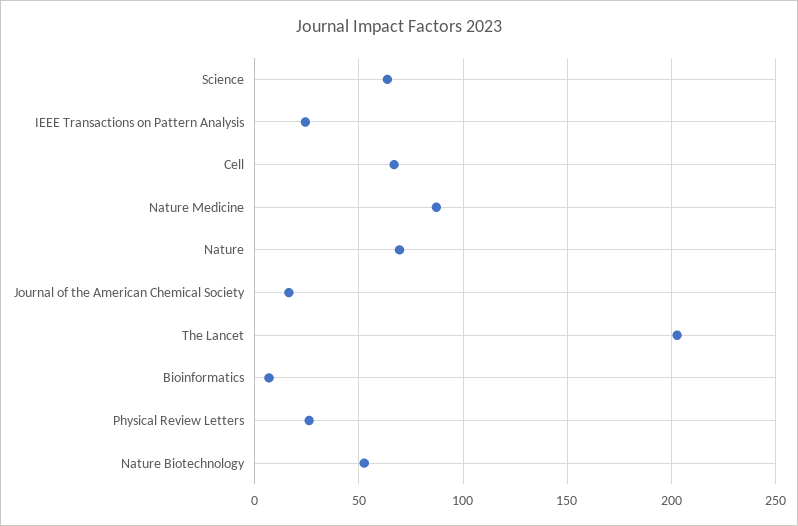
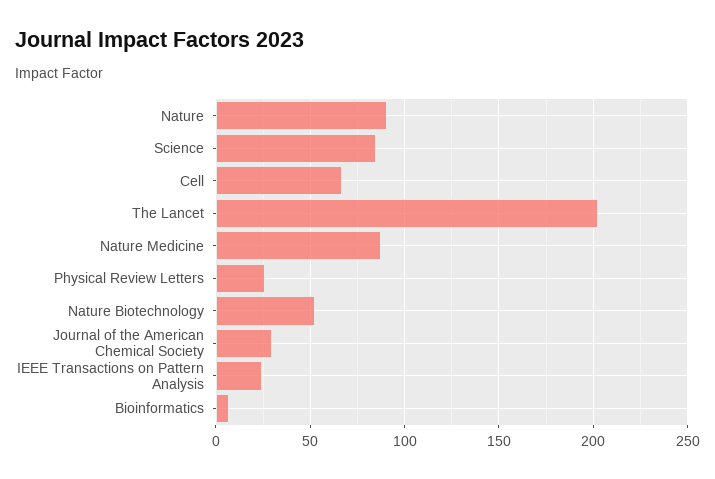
  {
-   "Science": 65,
+   "Science": 85,
    "IEEE Transactions on Pattern Analysis": 25,
    "Cell": 65,
    "Nature Medicine": 85,
-   "Nature": 70,
+   "Nature": 90,
-   "Journal of the American Chemical Society": 15,
+   "Journal of the American Chemical Society": 30,
    "The Lancet": 205,
    "Bioinformatics": 5,
    "Physical Review Letters": 25,
    "Nature Biotechnology": 55
  }

